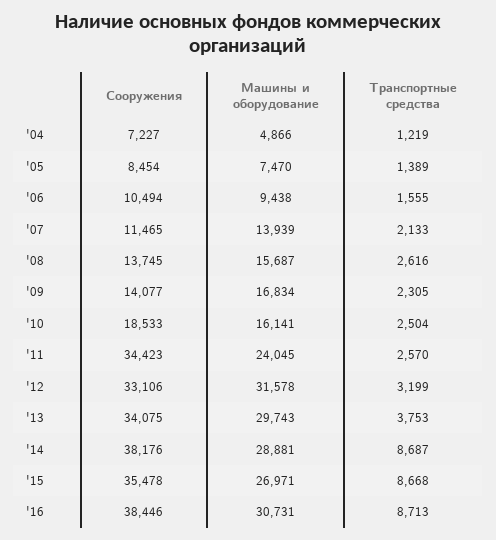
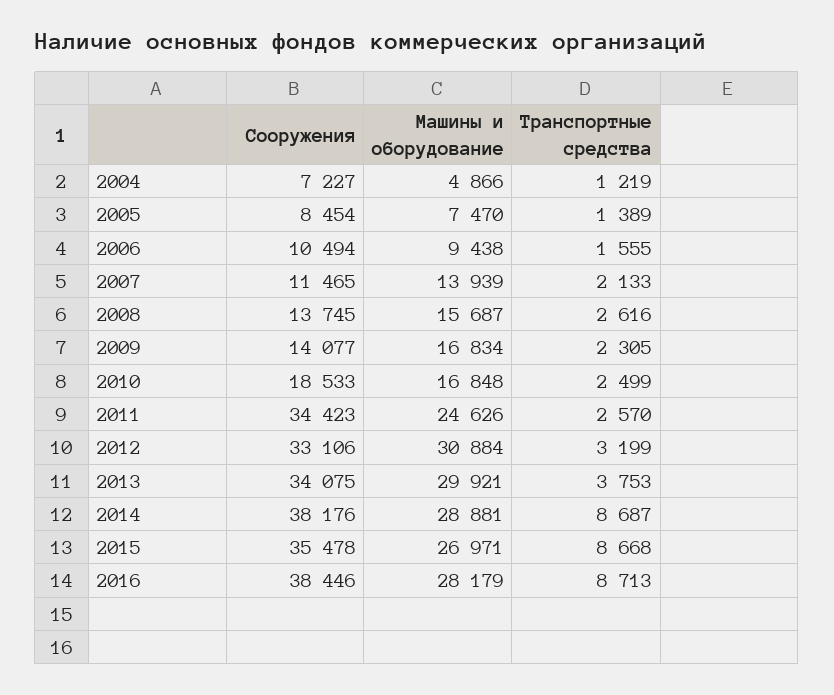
  {
    "Сооружения": {
      "'04": 7227,
      "'05": 8454,
      "'06": 10494,
      "'07": 11465,
      "'08": 13745,
      "'09": 14077,
      "'10": 18533,
      "'11": 34423,
      "'12": 33106,
      "'13": 34075,
      "'14": 38176,
      "'15": 35478,
      "'16": 38446
    },
    "Машины и оборудование": {
      "'04": 4866,
      "'05": 7470,
      "'06": 9438,
      "'07": 13939,
      "'08": 15687,
      "'09": 16834,
-     "'10": 16141,
+     "'10": 16848,
-     "'11": 24045,
+     "'11": 24626,
-     "'12": 31578,
+     "'12": 30884,
-     "'13": 29743,
+     "'13": 29921,
      "'14": 28881,
      "'15": 26971,
-     "'16": 30731
+     "'16": 28179
    },
    "Транспортные средства": {
      "'04": 1219,
      "'05": 1389,
      "'06": 1555,
      "'07": 2133,
      "'08": 2616,
      "'09": 2305,
-     "'10": 2504,
+     "'10": 2499,
      "'11": 2570,
      "'12": 3199,
      "'13": 3753,
      "'14": 8687,
      "'15": 8668,
      "'16": 8713
    }
  }

